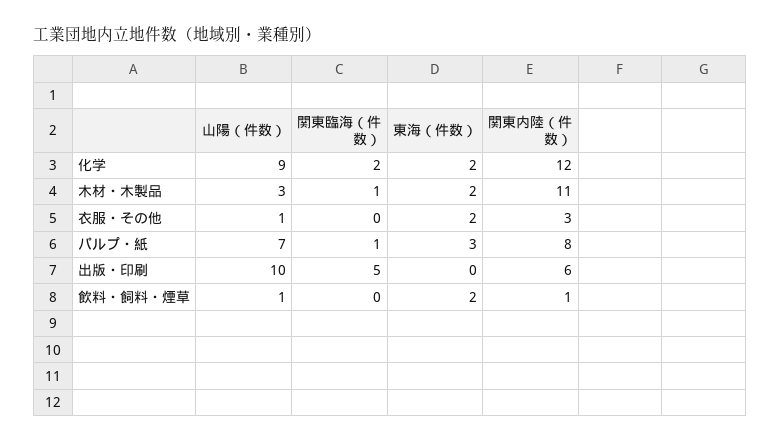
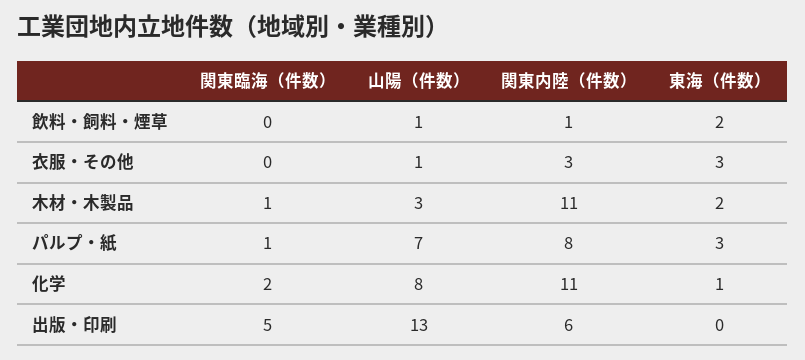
  {
    "山陽（件数）": {
-     "化学": 9,
+     "化学": 8,
      "木材・木製品": 3,
      "衣服・その他": 1,
      "パルプ・紙": 7,
-     "出版・印刷": 10,
+     "出版・印刷": 13,
      "飲料・飼料・煙草": 1
    },
    "関東臨海（件数）": {
      "化学": 2,
      "木材・木製品": 1,
      "衣服・その他": 0,
      "パルプ・紙": 1,
      "出版・印刷": 5,
      "飲料・飼料・煙草": 0
    },
    "東海（件数）": {
-     "化学": 2,
+     "化学": 1,
      "木材・木製品": 2,
-     "衣服・その他": 2,
+     "衣服・その他": 3,
      "パルプ・紙": 3,
      "出版・印刷": 0,
      "飲料・飼料・煙草": 2
    },
    "関東内陸（件数）": {
-     "化学": 12,
+     "化学": 11,
      "木材・木製品": 11,
      "衣服・その他": 3,
      "パルプ・紙": 8,
      "出版・印刷": 6,
      "飲料・飼料・煙草": 1
    }
  }

